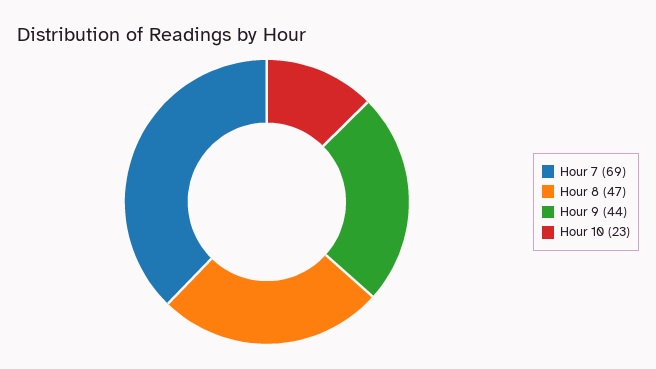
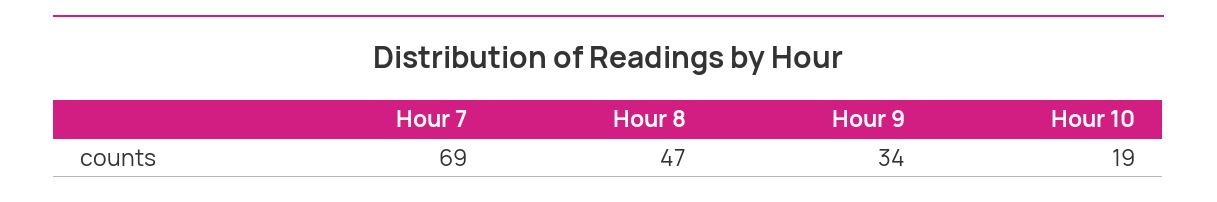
  {
    "Hour 7": 69,
    "Hour 8": 47,
-   "Hour 9": 44,
+   "Hour 9": 34,
-   "Hour 10": 23
+   "Hour 10": 19
  }

